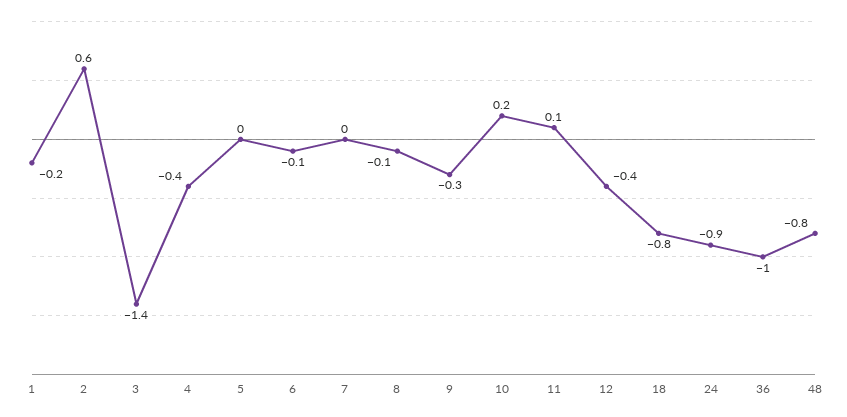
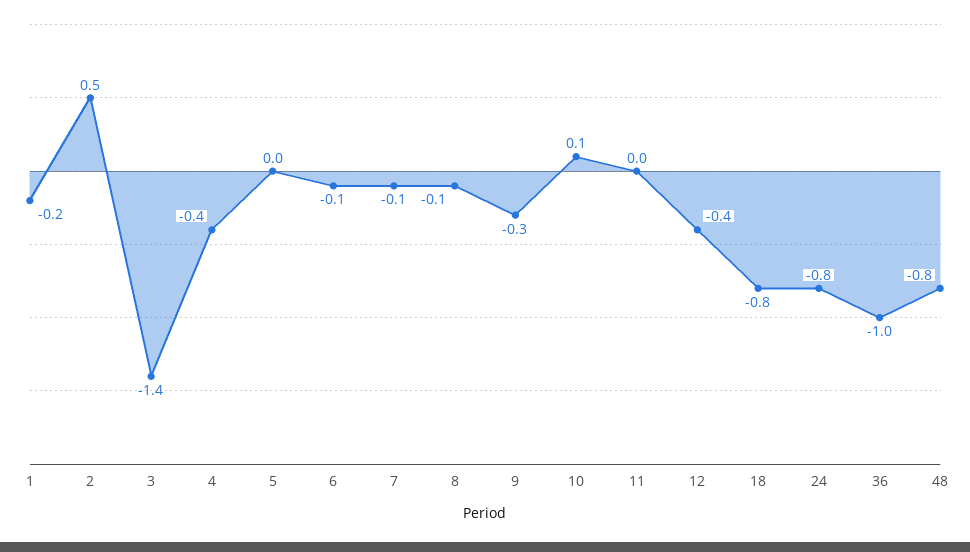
  {
    "1": -0.2,
-   "2": 0.6,
+   "2": 0.5,
    "3": -1.4,
    "4": -0.4,
    "5": 0,
    "6": -0.1,
-   "7": 0,
+   "7": -0.1,
    "8": -0.1,
    "9": -0.3,
-   "10": 0.2,
+   "10": 0.1,
-   "11": 0.1,
+   "11": 0,
    "12": -0.4,
    "18": -0.8,
-   "24": -0.9,
+   "24": -0.8,
    "36": -1,
    "48": -0.8
  }

